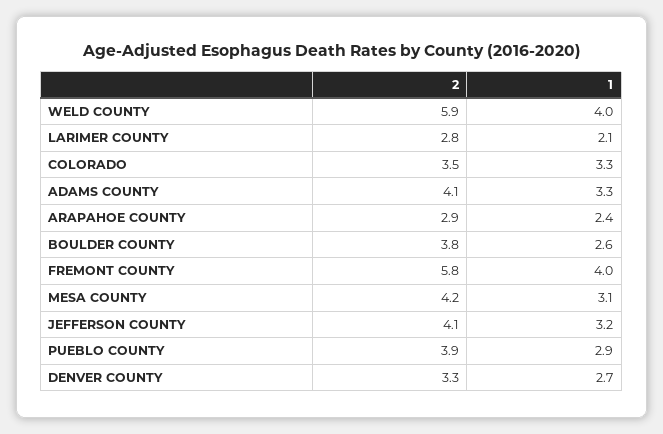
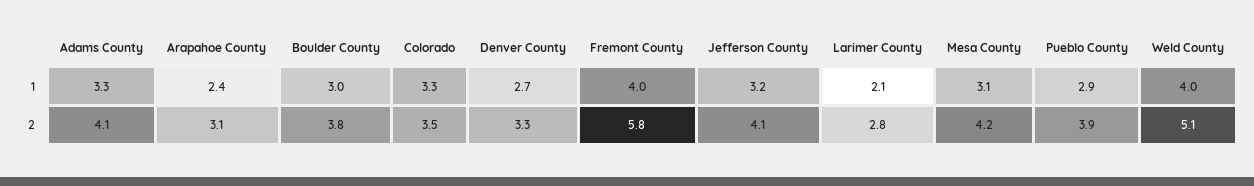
  {
    "2": {
-     "WELD COUNTY": 5.9,
+     "WELD COUNTY": 5.1,
      "LARIMER COUNTY": 2.8,
      "COLORADO": 3.5,
      "ADAMS COUNTY": 4.1,
-     "ARAPAHOE COUNTY": 2.9,
+     "ARAPAHOE COUNTY": 3.1,
      "BOULDER COUNTY": 3.8,
      "FREMONT COUNTY": 5.8,
      "MESA COUNTY": 4.2,
      "JEFFERSON COUNTY": 4.1,
      "PUEBLO COUNTY": 3.9,
      "DENVER COUNTY": 3.3
    },
    "1": {
      "WELD COUNTY": 4,
      "LARIMER COUNTY": 2.1,
      "COLORADO": 3.3,
      "ADAMS COUNTY": 3.3,
      "ARAPAHOE COUNTY": 2.4,
-     "BOULDER COUNTY": 2.6,
+     "BOULDER COUNTY": 3,
      "FREMONT COUNTY": 4,
      "MESA COUNTY": 3.1,
      "JEFFERSON COUNTY": 3.2,
      "PUEBLO COUNTY": 2.9,
      "DENVER COUNTY": 2.7
    }
  }

